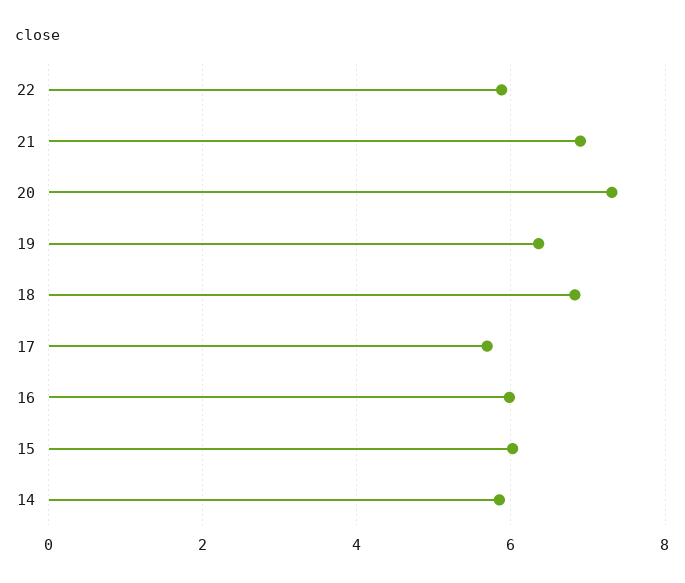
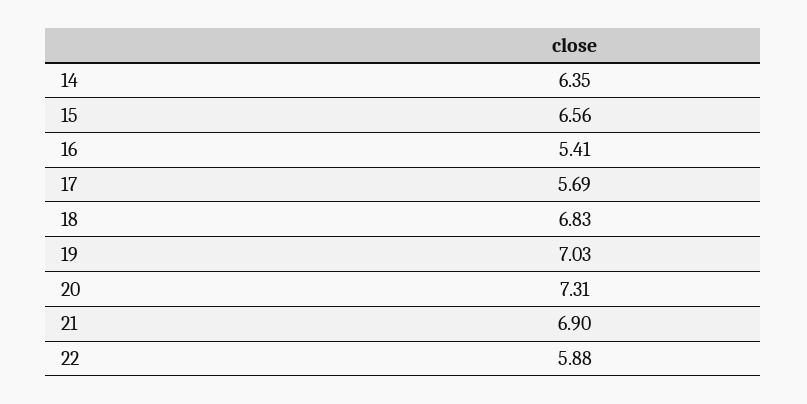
  {
    "22": 5.88,
    "21": 6.9,
    "20": 7.31,
-   "19": 6.4,
+   "19": 7.03,
    "18": 6.83,
    "17": 5.69,
-   "16": 6,
+   "16": 5.41,
-   "15": 6,
+   "15": 6.56,
-   "14": 5.8
+   "14": 6.35
  }

